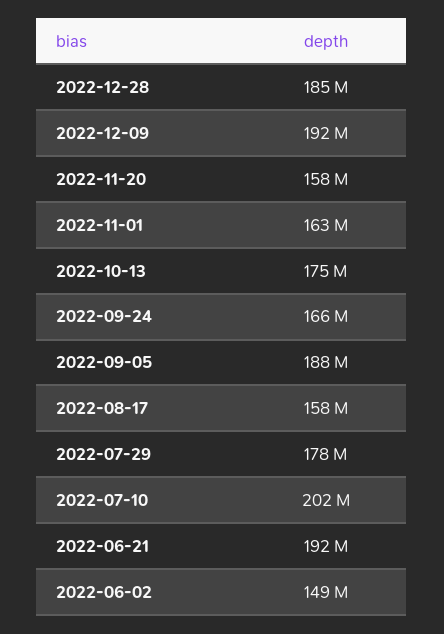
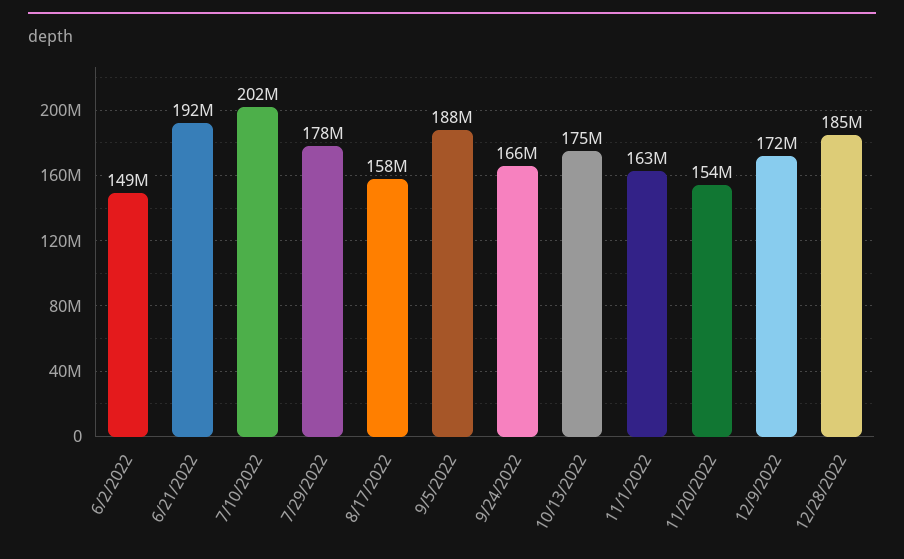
  {
    "2022-12-28": 185000000,
-   "2022-12-09": 192000000,
+   "2022-12-09": 172000000,
-   "2022-11-20": 158000000,
+   "2022-11-20": 154000000,
    "2022-11-01": 163000000,
    "2022-10-13": 175000000,
    "2022-09-24": 166000000,
    "2022-09-05": 188000000,
    "2022-08-17": 158000000,
    "2022-07-29": 178000000,
    "2022-07-10": 202000000,
    "2022-06-21": 192000000,
    "2022-06-02": 149000000
  }

